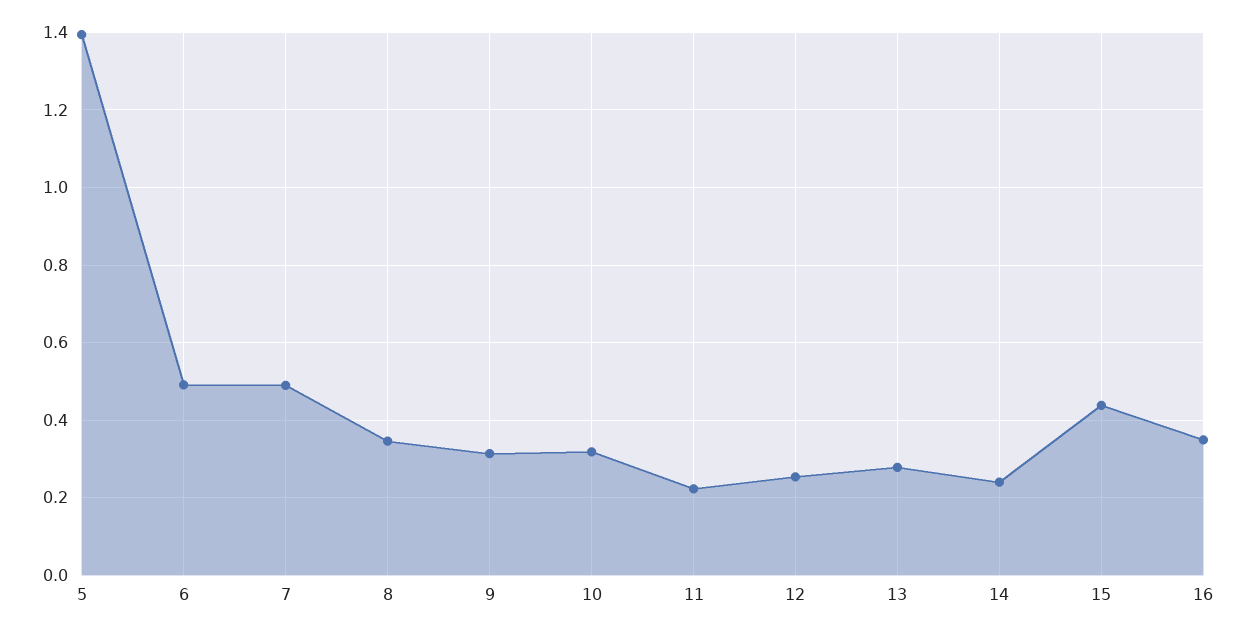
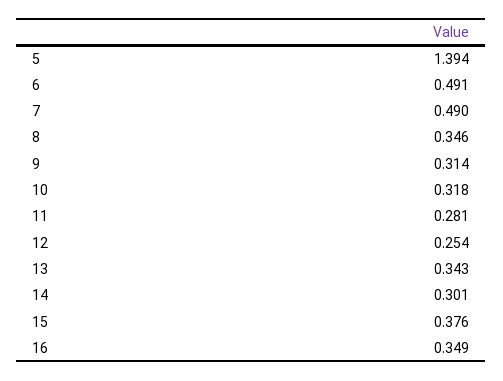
  {
    "5": 1.394,
    "6": 0.491,
    "7": 0.49,
    "8": 0.346,
    "9": 0.314,
    "10": 0.318,
-   "11": 0.22,
+   "11": 0.281,
    "12": 0.254,
-   "13": 0.28,
+   "13": 0.343,
-   "14": 0.24,
+   "14": 0.301,
-   "15": 0.44,
+   "15": 0.376,
    "16": 0.349
  }

